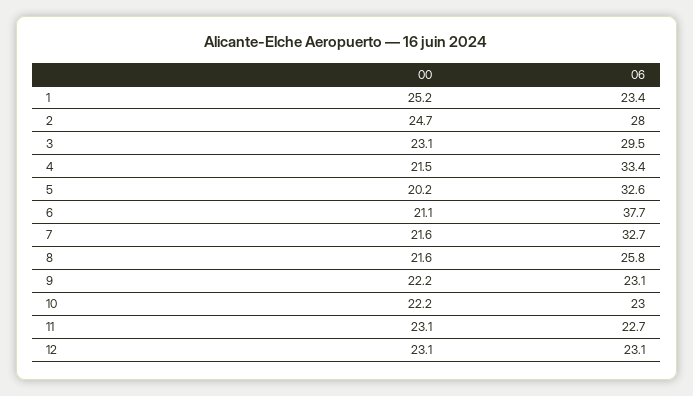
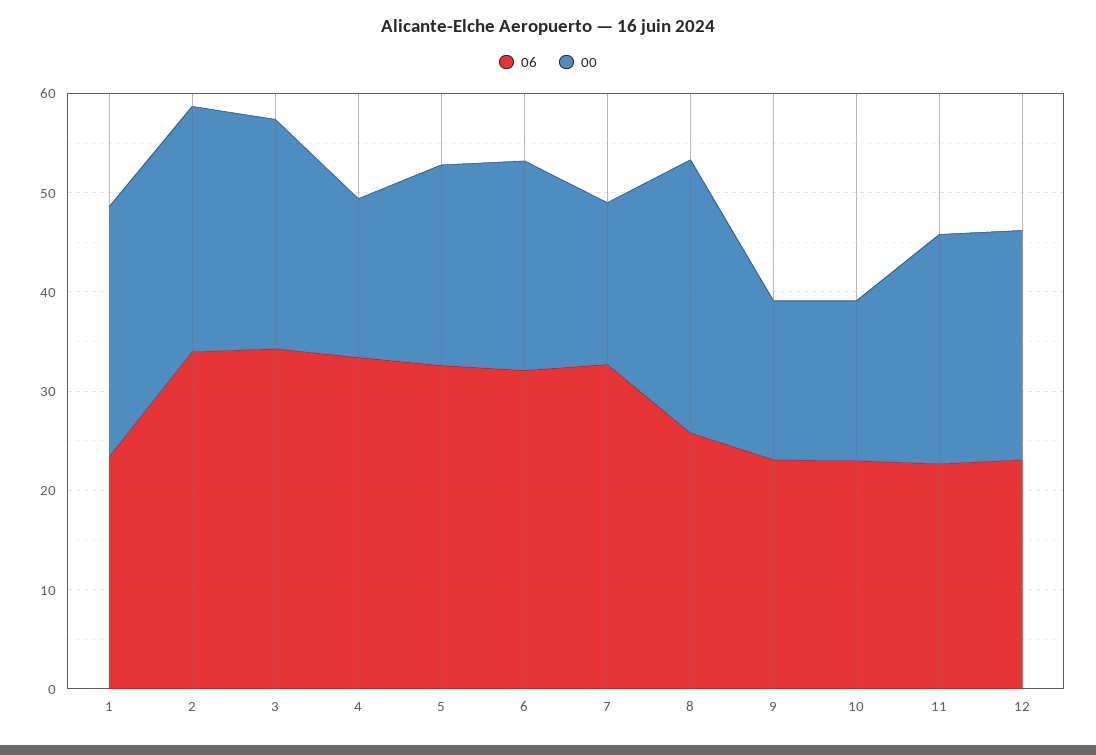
  {
    "00": {
      "1": 25.2,
      "2": 24.7,
      "3": 23.1,
-     "4": 21.5,
+     "4": 16,
      "5": 20.2,
      "6": 21.1,
-     "7": 21.6,
+     "7": 16,
-     "8": 21.6,
+     "8": 28,
-     "9": 22.2,
+     "9": 16,
-     "10": 22.2,
+     "10": 16,
      "11": 23.1,
      "12": 23.1
    },
    "06": {
      "1": 23.4,
-     "2": 28,
+     "2": 34,
-     "3": 29.5,
+     "3": 34,
      "4": 33.4,
      "5": 32.6,
-     "6": 37.7,
+     "6": 32,
      "7": 32.7,
      "8": 25.8,
      "9": 23.1,
      "10": 23,
      "11": 22.7,
      "12": 23.1
    }
  }

